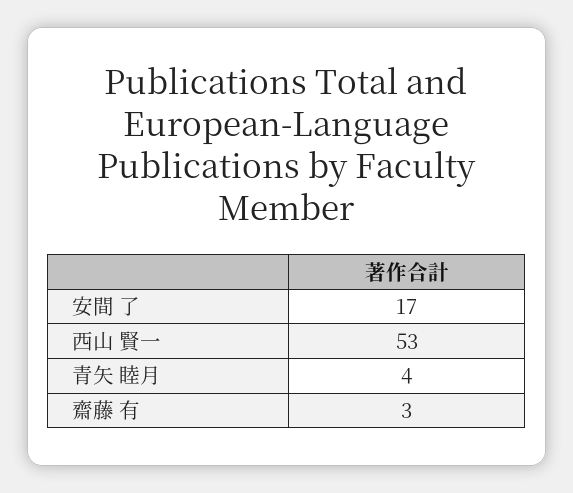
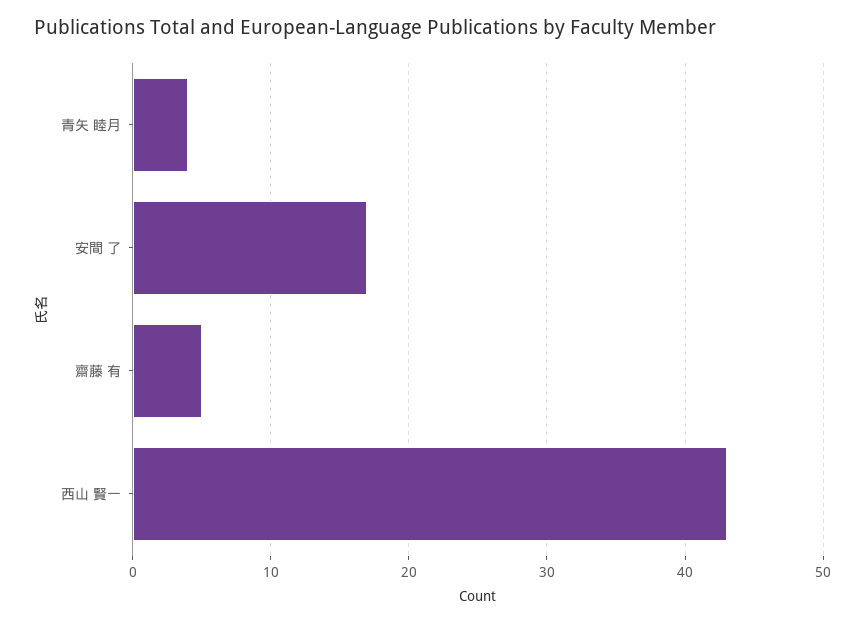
  {
    "安間 了": 17,
-   "西山 賢一": 53,
+   "西山 賢一": 43,
    "青矢 睦月": 4,
-   "齋藤 有": 3
+   "齋藤 有": 5
  }

